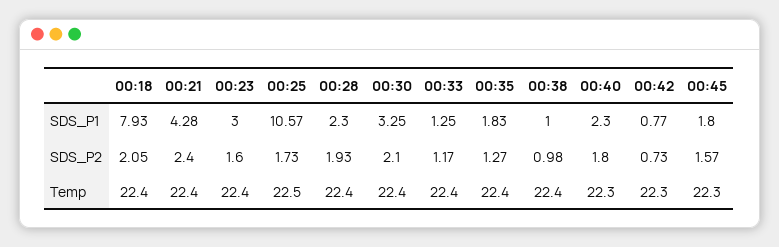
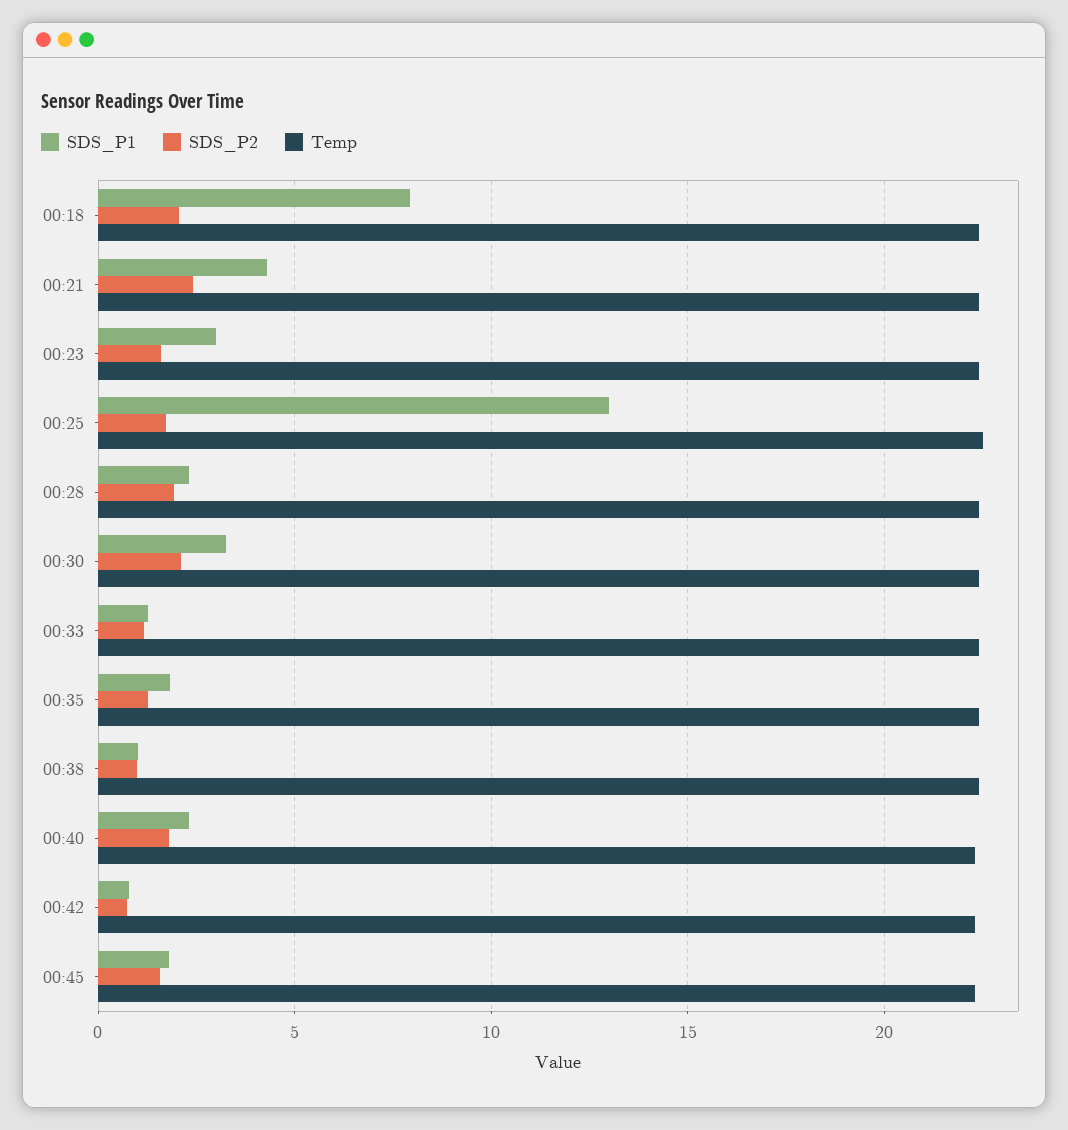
  {
    "SDS_P1": {
      "00:18": 7.93,
      "00:21": 4.28,
      "00:23": 3,
-     "00:25": 10.57,
+     "00:25": 13,
      "00:28": 2.3,
      "00:30": 3.25,
      "00:33": 1.25,
      "00:35": 1.83,
      "00:38": 1,
      "00:40": 2.3,
      "00:42": 0.77,
      "00:45": 1.8
    },
    "SDS_P2": {
      "00:18": 2.05,
      "00:21": 2.4,
      "00:23": 1.6,
      "00:25": 1.73,
      "00:28": 1.93,
      "00:30": 2.1,
      "00:33": 1.17,
      "00:35": 1.27,
      "00:38": 0.98,
      "00:40": 1.8,
      "00:42": 0.73,
      "00:45": 1.57
    },
    "Temp": {
      "00:18": 22.4,
      "00:21": 22.4,
      "00:23": 22.4,
      "00:25": 22.5,
      "00:28": 22.4,
      "00:30": 22.4,
      "00:33": 22.4,
      "00:35": 22.4,
      "00:38": 22.4,
      "00:40": 22.3,
      "00:42": 22.3,
      "00:45": 22.3
    }
  }

